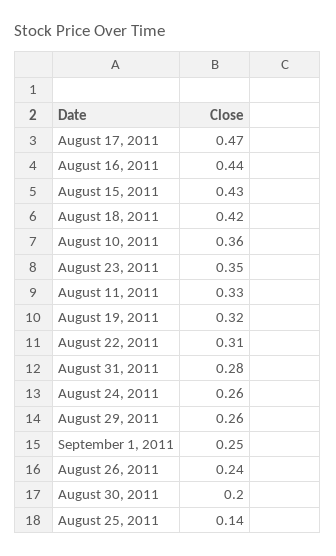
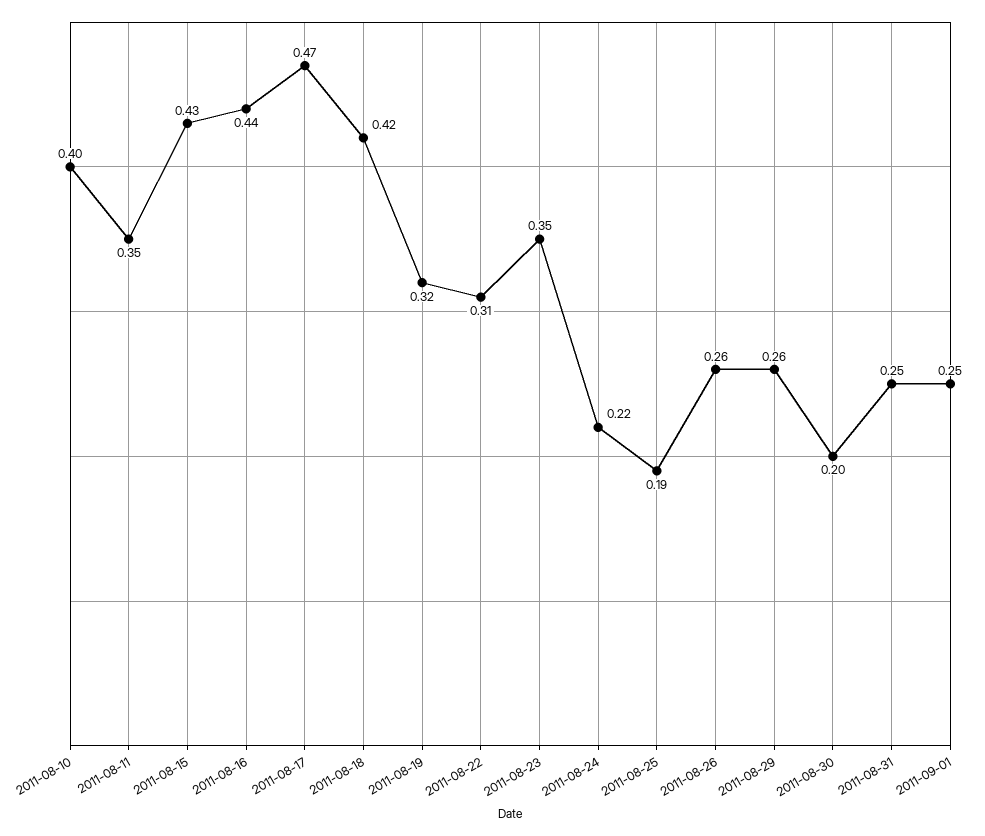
  {
    "August 17, 2011": 0.47,
    "August 16, 2011": 0.44,
    "August 15, 2011": 0.43,
    "August 18, 2011": 0.42,
-   "August 10, 2011": 0.36,
+   "August 10, 2011": 0.4,
    "August 23, 2011": 0.35,
-   "August 11, 2011": 0.33,
+   "August 11, 2011": 0.35,
    "August 19, 2011": 0.32,
    "August 22, 2011": 0.31,
-   "August 31, 2011": 0.28,
+   "August 31, 2011": 0.25,
-   "August 24, 2011": 0.26,
+   "August 24, 2011": 0.22,
    "August 29, 2011": 0.26,
    "September 1, 2011": 0.25,
-   "August 26, 2011": 0.24,
+   "August 26, 2011": 0.26,
    "August 30, 2011": 0.2,
-   "August 25, 2011": 0.14
+   "August 25, 2011": 0.19
  }

